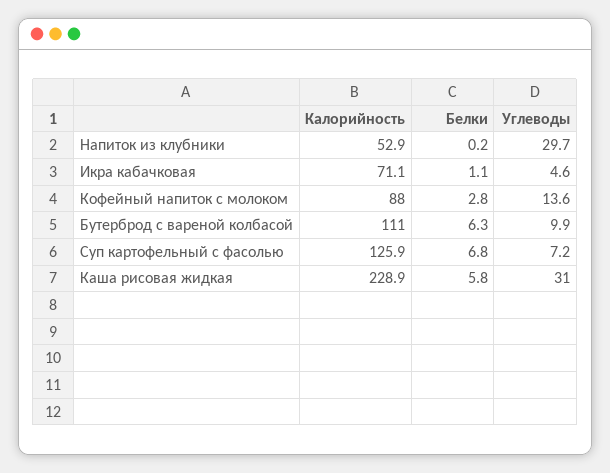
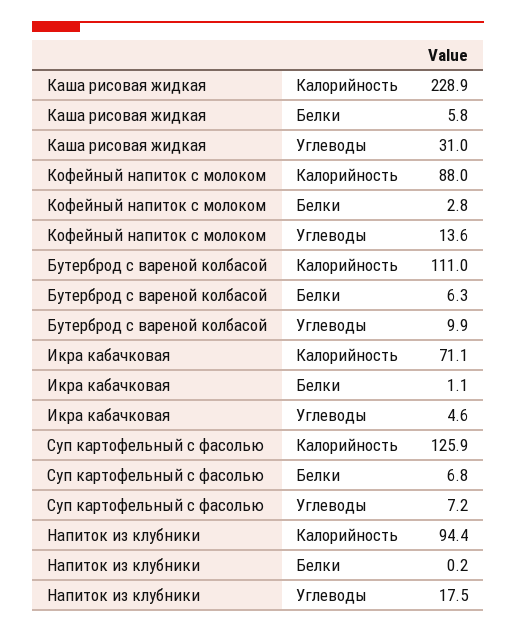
  {
    "Калорийность": {
-     "Напиток из клубники": 52.9,
+     "Напиток из клубники": 94.4,
      "Икра кабачковая": 71.1,
      "Кофейный напиток с молоком": 88,
      "Бутерброд с вареной колбасой": 111,
      "Суп картофельный с фасолью": 125.9,
      "Каша рисовая жидкая": 228.9
    },
    "Белки": {
      "Напиток из клубники": 0.2,
      "Икра кабачковая": 1.1,
      "Кофейный напиток с молоком": 2.8,
      "Бутерброд с вареной колбасой": 6.3,
      "Суп картофельный с фасолью": 6.8,
      "Каша рисовая жидкая": 5.8
    },
    "Углеводы": {
-     "Напиток из клубники": 29.7,
+     "Напиток из клубники": 17.5,
      "Икра кабачковая": 4.6,
      "Кофейный напиток с молоком": 13.6,
      "Бутерброд с вареной колбасой": 9.9,
      "Суп картофельный с фасолью": 7.2,
      "Каша рисовая жидкая": 31
    }
  }

